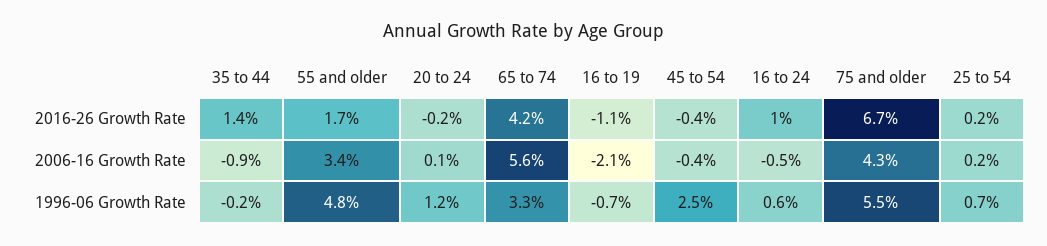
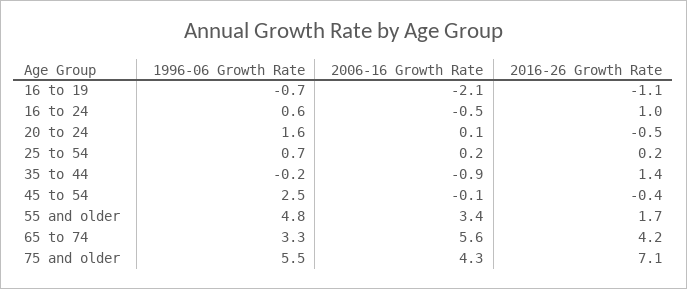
  {
    "35 to 44": {
      "2016-26 Growth Rate": 1.4,
      "2006-16 Growth Rate": -0.9,
      "1996-06 Growth Rate": -0.2
    },
    "55 and older": {
      "2016-26 Growth Rate": 1.7,
      "2006-16 Growth Rate": 3.4,
      "1996-06 Growth Rate": 4.8
    },
    "20 to 24": {
-     "2016-26 Growth Rate": -0.2,
+     "2016-26 Growth Rate": -0.5,
      "2006-16 Growth Rate": 0.1,
-     "1996-06 Growth Rate": 1.2
+     "1996-06 Growth Rate": 1.6
    },
    "65 to 74": {
      "2016-26 Growth Rate": 4.2,
      "2006-16 Growth Rate": 5.6,
      "1996-06 Growth Rate": 3.3
    },
    "16 to 19": {
      "2016-26 Growth Rate": -1.1,
      "2006-16 Growth Rate": -2.1,
      "1996-06 Growth Rate": -0.7
    },
    "45 to 54": {
      "2016-26 Growth Rate": -0.4,
-     "2006-16 Growth Rate": -0.4,
+     "2006-16 Growth Rate": -0.1,
      "1996-06 Growth Rate": 2.5
    },
    "16 to 24": {
      "2016-26 Growth Rate": 1,
      "2006-16 Growth Rate": -0.5,
      "1996-06 Growth Rate": 0.6
    },
    "75 and older": {
-     "2016-26 Growth Rate": 6.7,
+     "2016-26 Growth Rate": 7.1,
      "2006-16 Growth Rate": 4.3,
      "1996-06 Growth Rate": 5.5
    },
    "25 to 54": {
      "2016-26 Growth Rate": 0.2,
      "2006-16 Growth Rate": 0.2,
      "1996-06 Growth Rate": 0.7
    }
  }

